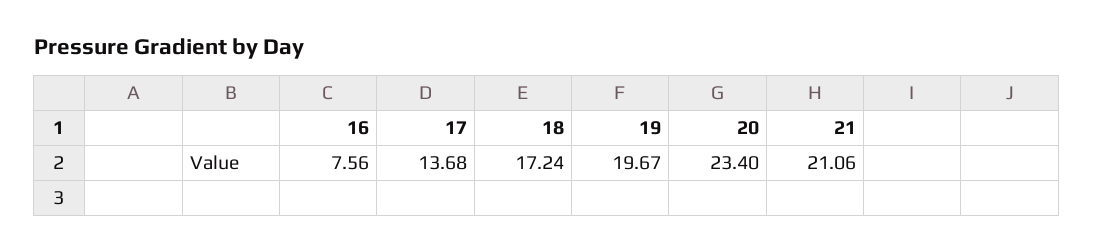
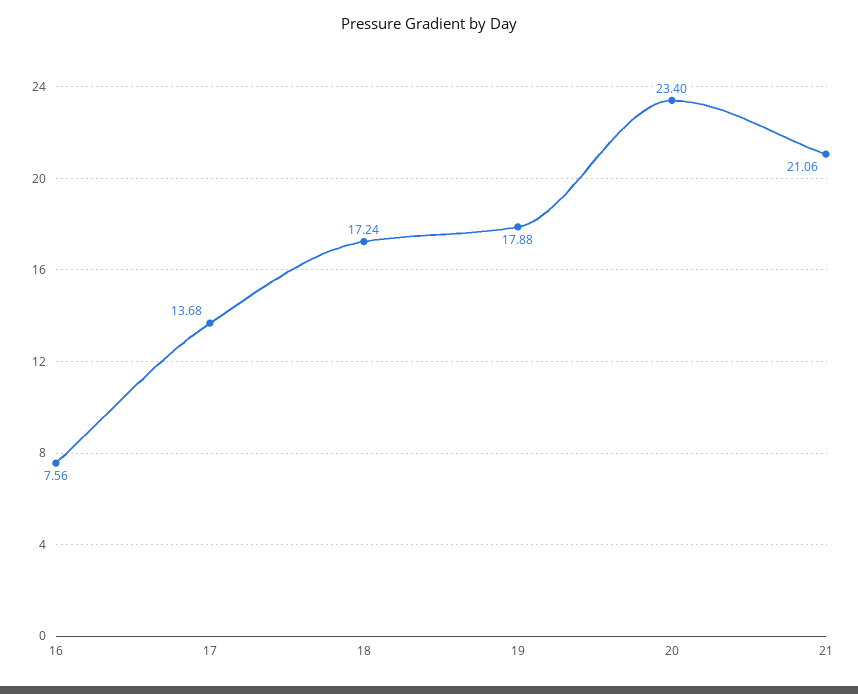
  {
    "16": 7.56,
    "17": 13.68,
    "18": 17.24,
-   "19": 19.67,
+   "19": 17.88,
    "20": 23.4,
    "21": 21.06
  }

